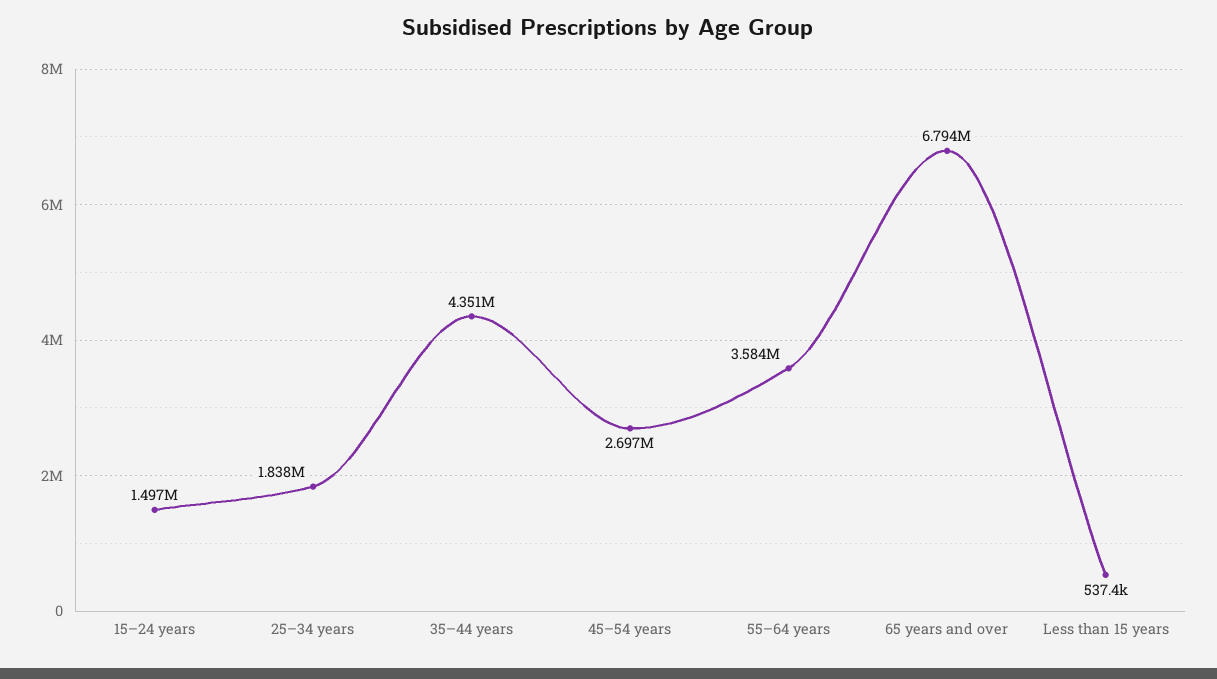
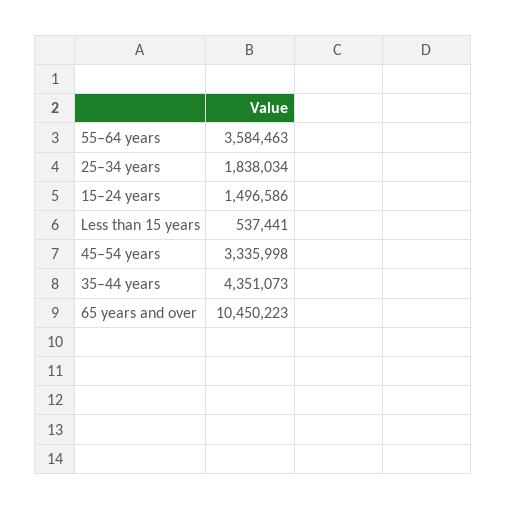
  {
    "15–24 years": 1496586,
    "25–34 years": 1838034,
    "35–44 years": 4351073,
-   "45–54 years": 2697000,
+   "45–54 years": 3335998,
    "55–64 years": 3584463,
-   "65 years and over": 6794000,
+   "65 years and over": 10450223,
    "Less than 15 years": 537441
  }

